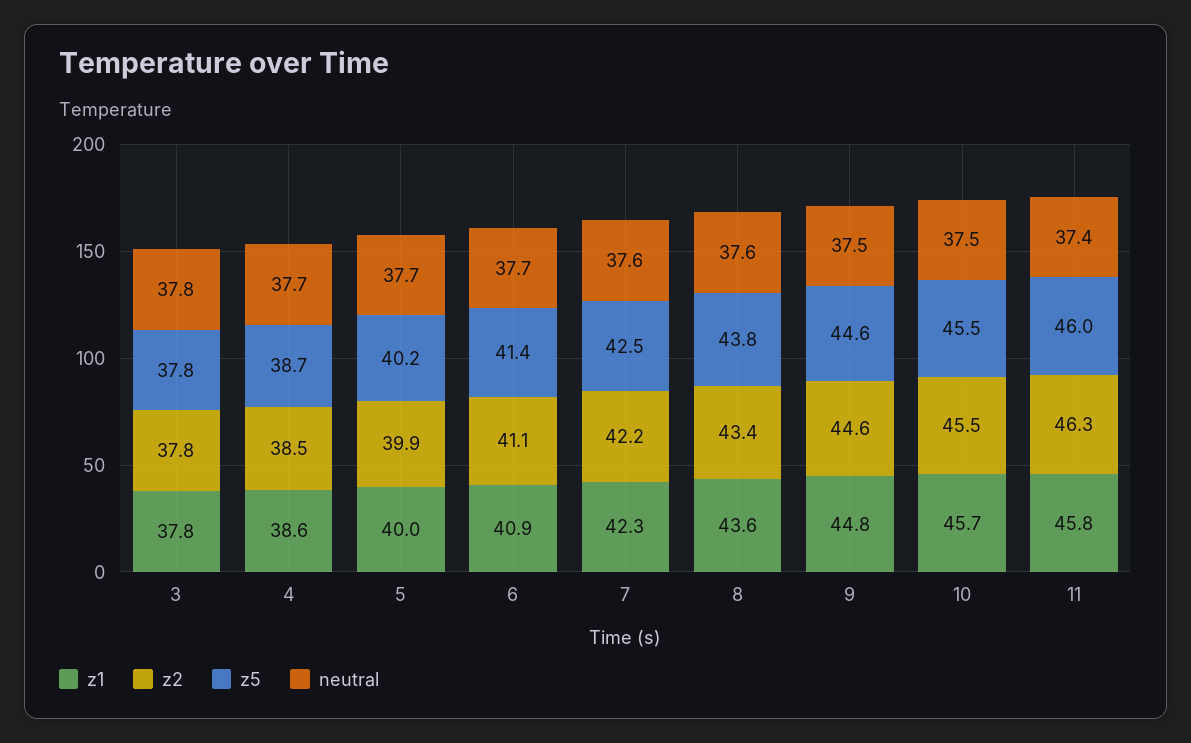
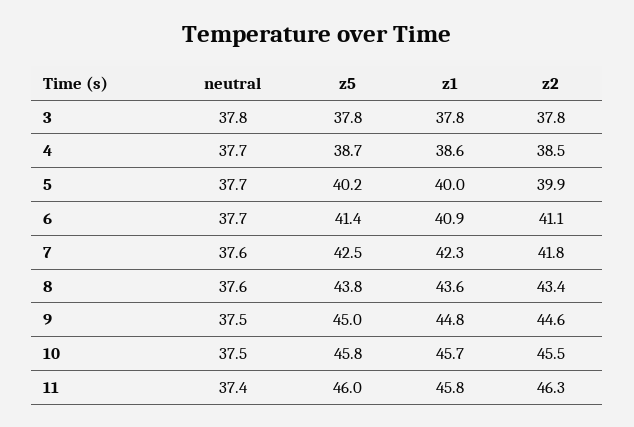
  {
    "z1": {
      "3": 37.8,
      "4": 38.6,
      "5": 40,
      "6": 40.9,
      "7": 42.3,
      "8": 43.6,
      "9": 44.8,
      "10": 45.7,
      "11": 45.8
    },
    "z2": {
      "3": 37.8,
      "4": 38.5,
      "5": 39.9,
      "6": 41.1,
-     "7": 42.2,
+     "7": 41.8,
      "8": 43.4,
      "9": 44.6,
      "10": 45.5,
      "11": 46.3
    },
    "z5": {
      "3": 37.8,
      "4": 38.7,
      "5": 40.2,
      "6": 41.4,
      "7": 42.5,
      "8": 43.8,
-     "9": 44.6,
+     "9": 45,
-     "10": 45.5,
+     "10": 45.8,
      "11": 46
    },
    "neutral": {
      "3": 37.8,
      "4": 37.7,
      "5": 37.7,
      "6": 37.7,
      "7": 37.6,
      "8": 37.6,
      "9": 37.5,
      "10": 37.5,
      "11": 37.4
    }
  }

